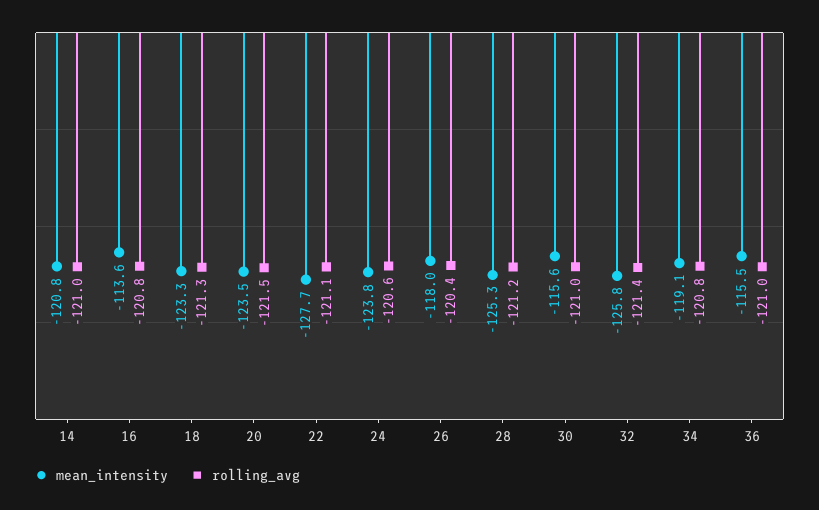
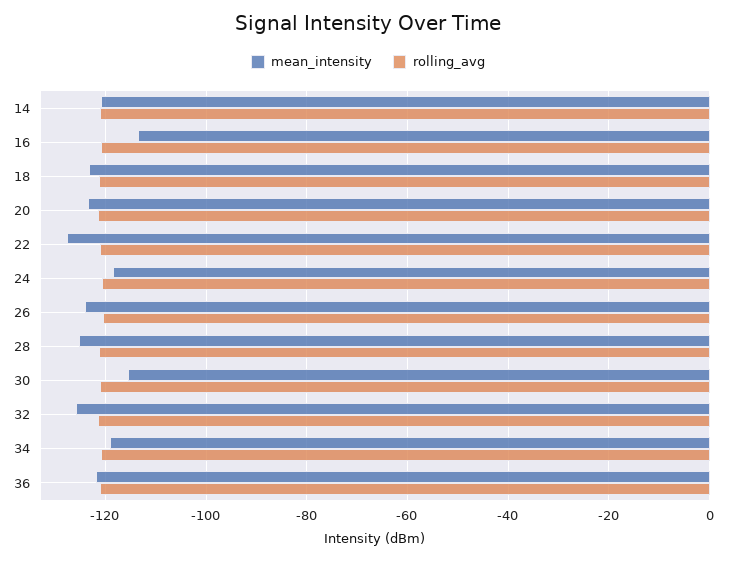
  {
    "mean_intensity": {
      "14": -120.8,
      "16": -113.6,
      "18": -123.3,
      "20": -123.5,
      "22": -127.7,
-     "24": -123.8,
+     "24": -118,
-     "26": -118,
+     "26": -124,
      "28": -125.3,
      "30": -115.6,
      "32": -125.8,
      "34": -119.1,
-     "36": -115.5
+     "36": -122
    },
    "rolling_avg": {
      "14": -121,
      "16": -120.8,
      "18": -121.3,
      "20": -121.5,
      "22": -121.1,
      "24": -120.6,
      "26": -120.4,
      "28": -121.2,
      "30": -121,
      "32": -121.4,
      "34": -120.8,
      "36": -121
    }
  }

